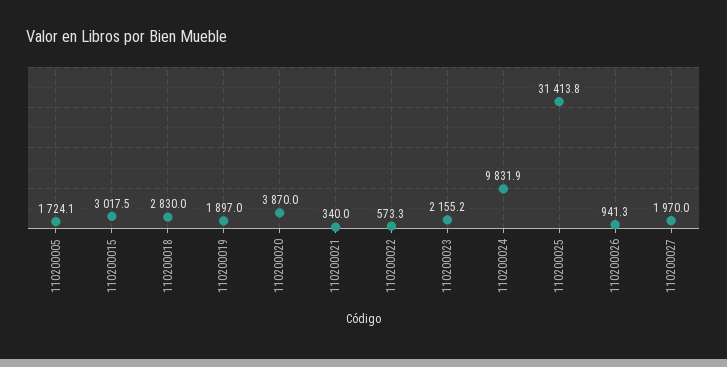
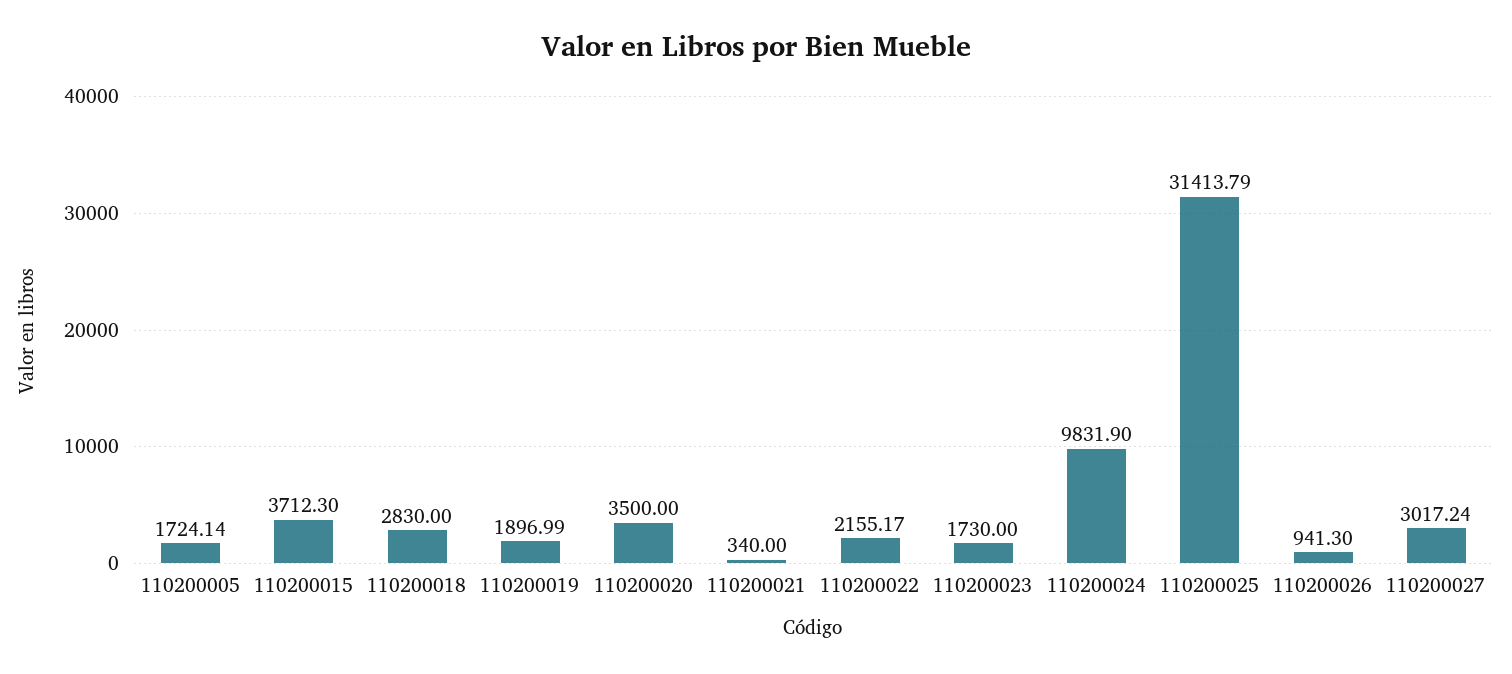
  {
    "110200005": 1724.14,
-   "110200015": 3017.5,
+   "110200015": 3712.3,
    "110200018": 2830,
    "110200019": 1896.99,
-   "110200020": 3870,
+   "110200020": 3500,
    "110200021": 340,
-   "110200022": 573.3,
+   "110200022": 2155.17,
-   "110200023": 2155.2,
+   "110200023": 1730,
    "110200024": 9831.9,
    "110200025": 31413.79,
    "110200026": 941.3,
-   "110200027": 1970
+   "110200027": 3017.24
  }

